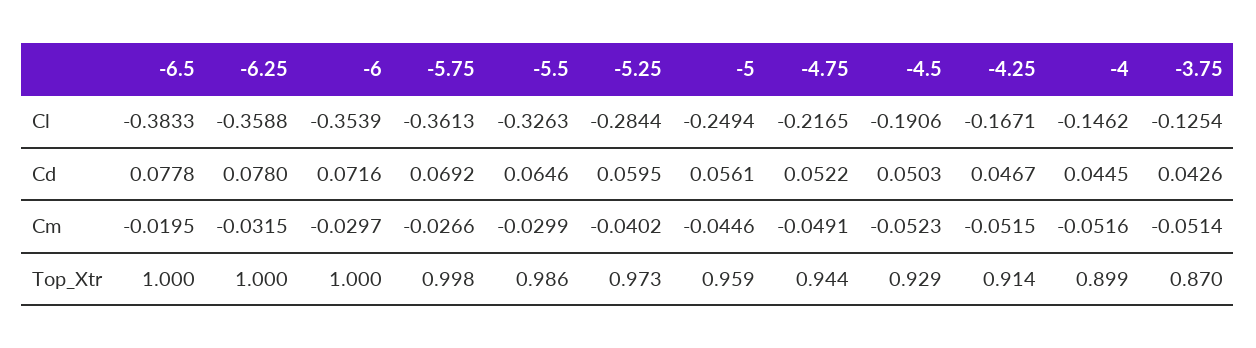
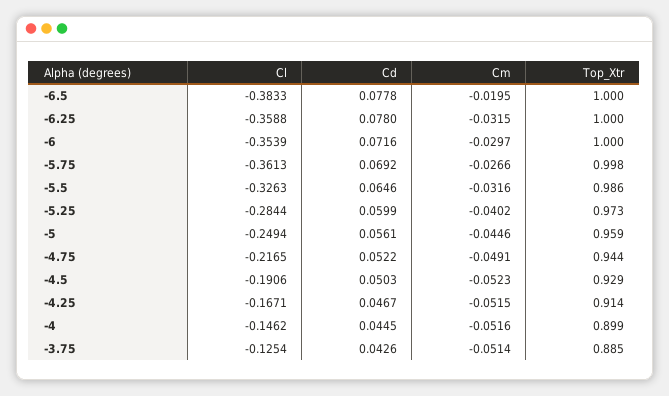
  {
    "-6.5": {
      "Cl": -0.3833,
      "Cd": 0.0778,
      "Cm": -0.0195,
      "Top_Xtr": 1
    },
    "-6.25": {
      "Cl": -0.3588,
      "Cd": 0.078,
      "Cm": -0.0315,
      "Top_Xtr": 1
    },
    "-6": {
      "Cl": -0.3539,
      "Cd": 0.0716,
      "Cm": -0.0297,
      "Top_Xtr": 1
    },
    "-5.75": {
      "Cl": -0.3613,
      "Cd": 0.0692,
      "Cm": -0.0266,
      "Top_Xtr": 0.998
    },
    "-5.5": {
      "Cl": -0.3263,
      "Cd": 0.0646,
-     "Cm": -0.0299,
+     "Cm": -0.0316,
      "Top_Xtr": 0.986
    },
    "-5.25": {
      "Cl": -0.2844,
-     "Cd": 0.0595,
+     "Cd": 0.0599,
      "Cm": -0.0402,
      "Top_Xtr": 0.973
    },
    "-5": {
      "Cl": -0.2494,
      "Cd": 0.0561,
      "Cm": -0.0446,
      "Top_Xtr": 0.959
    },
    "-4.75": {
      "Cl": -0.2165,
      "Cd": 0.0522,
      "Cm": -0.0491,
      "Top_Xtr": 0.944
    },
    "-4.5": {
      "Cl": -0.1906,
      "Cd": 0.0503,
      "Cm": -0.0523,
      "Top_Xtr": 0.929
    },
    "-4.25": {
      "Cl": -0.1671,
      "Cd": 0.0467,
      "Cm": -0.0515,
      "Top_Xtr": 0.914
    },
    "-4": {
      "Cl": -0.1462,
      "Cd": 0.0445,
      "Cm": -0.0516,
      "Top_Xtr": 0.899
    },
    "-3.75": {
      "Cl": -0.1254,
      "Cd": 0.0426,
      "Cm": -0.0514,
-     "Top_Xtr": 0.87
+     "Top_Xtr": 0.885
    }
  }

